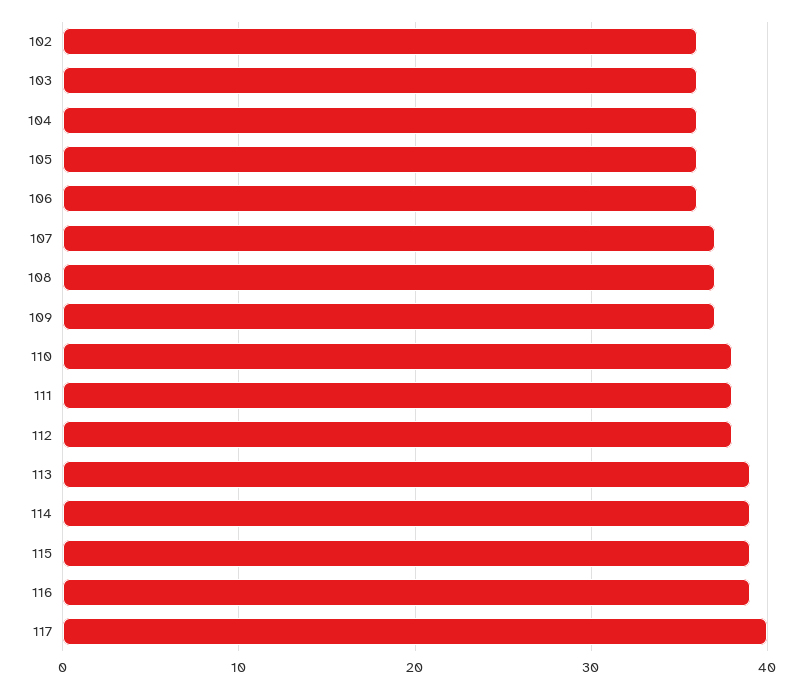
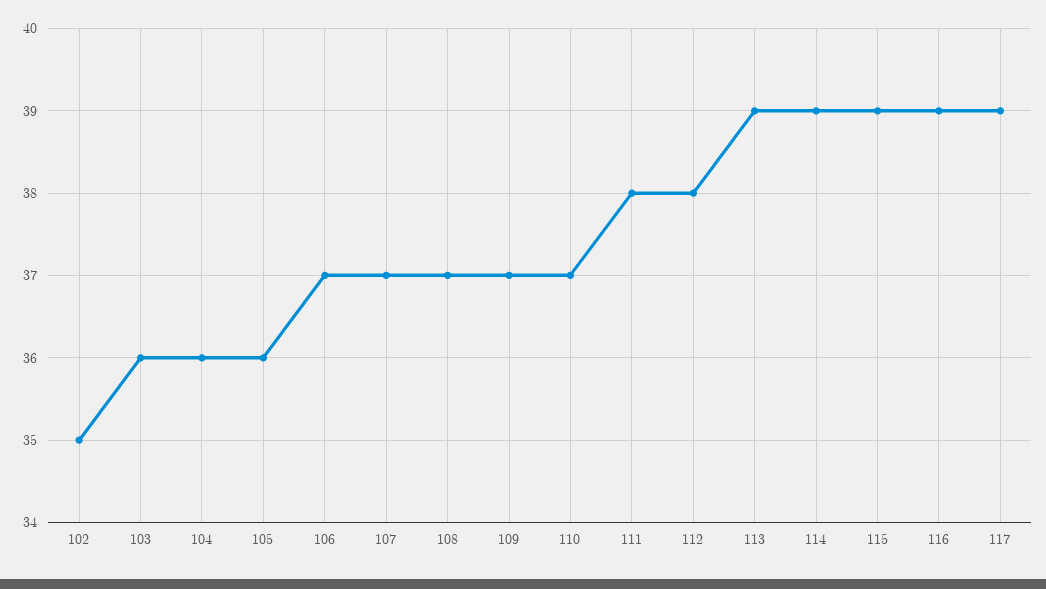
  {
-   "102": 36,
+   "102": 35,
    "103": 36,
    "104": 36,
    "105": 36,
-   "106": 36,
+   "106": 37,
    "107": 37,
    "108": 37,
    "109": 37,
-   "110": 38,
+   "110": 37,
    "111": 38,
    "112": 38,
    "113": 39,
    "114": 39,
    "115": 39,
    "116": 39,
-   "117": 40
+   "117": 39
  }

